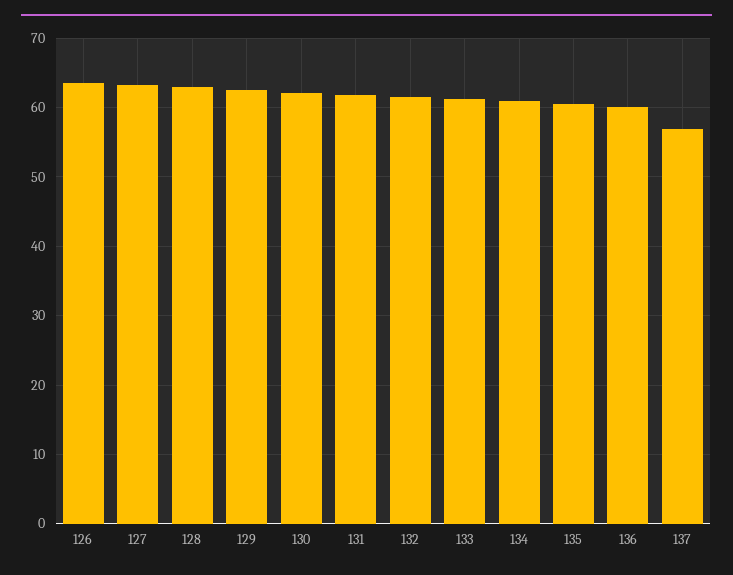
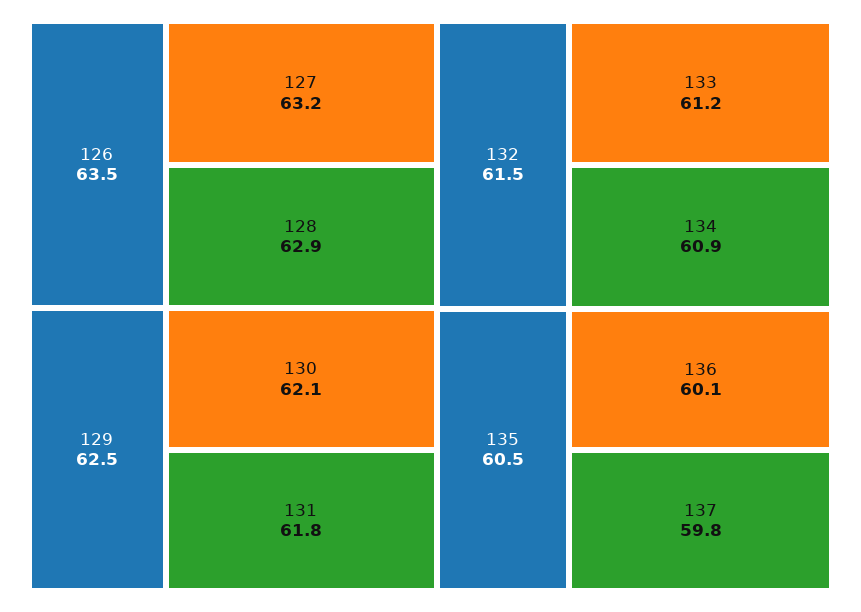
  {
    "126": 63.5,
    "127": 63.2,
    "128": 62.9,
    "129": 62.5,
    "130": 62.1,
    "131": 61.8,
    "132": 61.5,
    "133": 61.2,
    "134": 60.9,
    "135": 60.5,
    "136": 60.1,
-   "137": 57
+   "137": 59.8
  }

